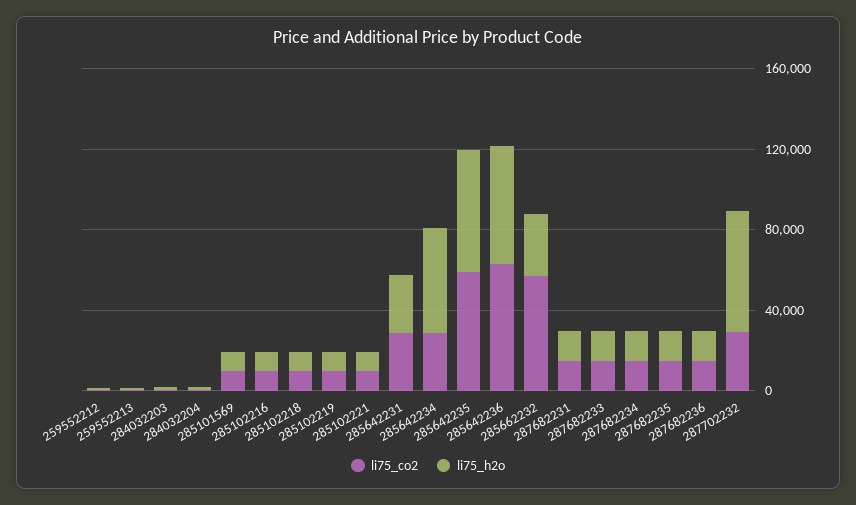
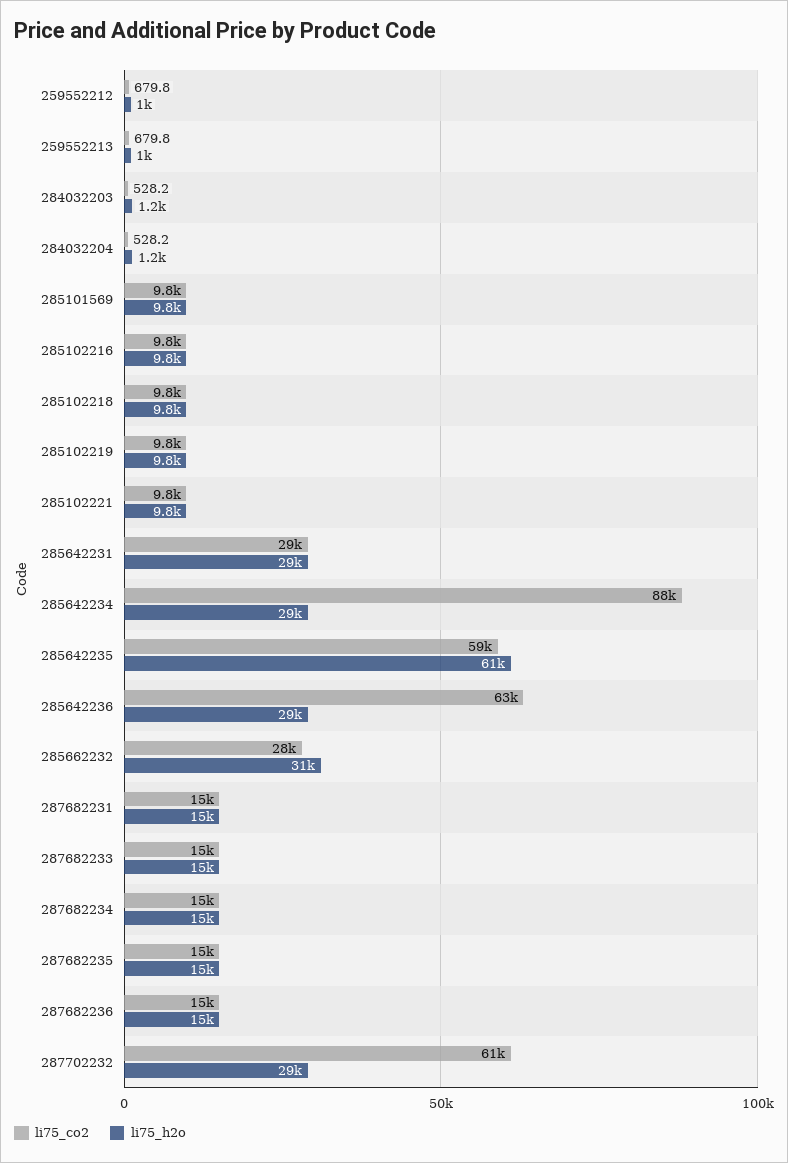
  {
    "li75_co2": {
      "259552212": 679.8,
      "259552213": 679.8,
      "284032203": 528.2,
      "284032204": 528.2,
      "285101569": 9800,
      "285102216": 9800,
      "285102218": 9800,
      "285102219": 9800,
      "285102221": 9800,
      "285642231": 29000,
-     "285642234": 30000,
+     "285642234": 88000,
      "285642235": 59000,
      "285642236": 63000,
-     "285662232": 60000,
+     "285662232": 28000,
      "287682231": 15000,
      "287682233": 15000,
      "287682234": 15000,
      "287682235": 15000,
      "287682236": 15000,
-     "287702232": 30000
+     "287702232": 61000
    },
    "li75_h2o": {
      "259552212": 1000,
      "259552213": 1000,
      "284032203": 1200,
      "284032204": 1200,
      "285101569": 9800,
      "285102216": 9800,
      "285102218": 9800,
      "285102219": 9800,
      "285102221": 9800,
      "285642231": 29000,
-     "285642234": 50000,
+     "285642234": 29000,
      "285642235": 61000,
-     "285642236": 60000,
+     "285642236": 29000,
      "285662232": 31000,
      "287682231": 15000,
      "287682233": 15000,
      "287682234": 15000,
      "287682235": 15000,
      "287682236": 15000,
-     "287702232": 60000
+     "287702232": 29000
    }
  }

